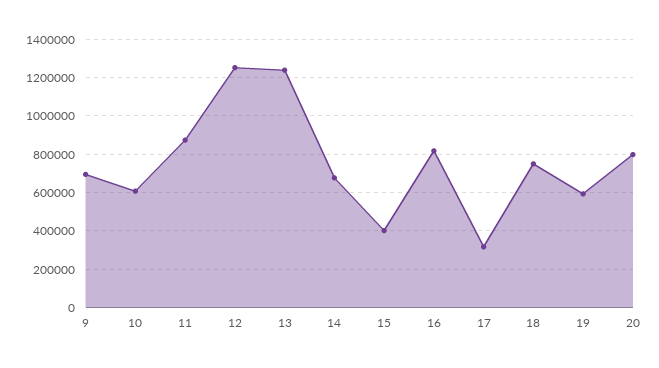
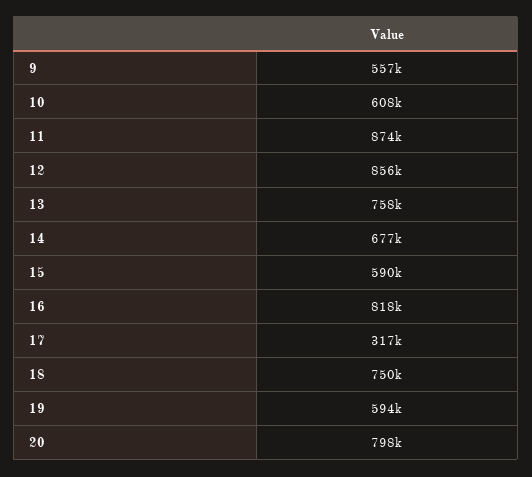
  {
-   "9": 700000,
+   "9": 557000,
    "10": 608000,
    "11": 874000,
-   "12": 1250000,
+   "12": 856000,
-   "13": 1250000,
+   "13": 758000,
    "14": 677000,
-   "15": 400000,
+   "15": 590000,
    "16": 818000,
    "17": 317000,
    "18": 750000,
    "19": 594000,
    "20": 798000
  }

